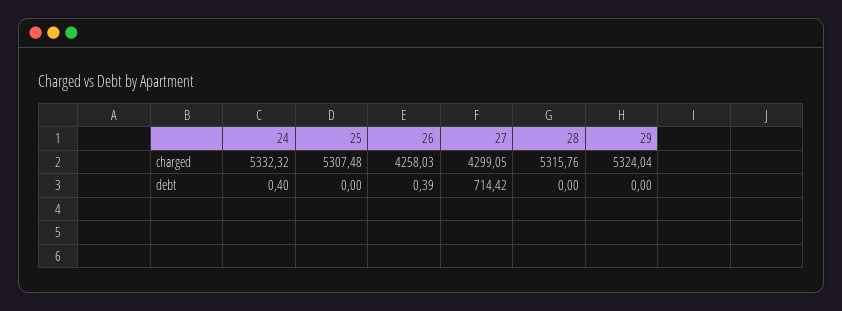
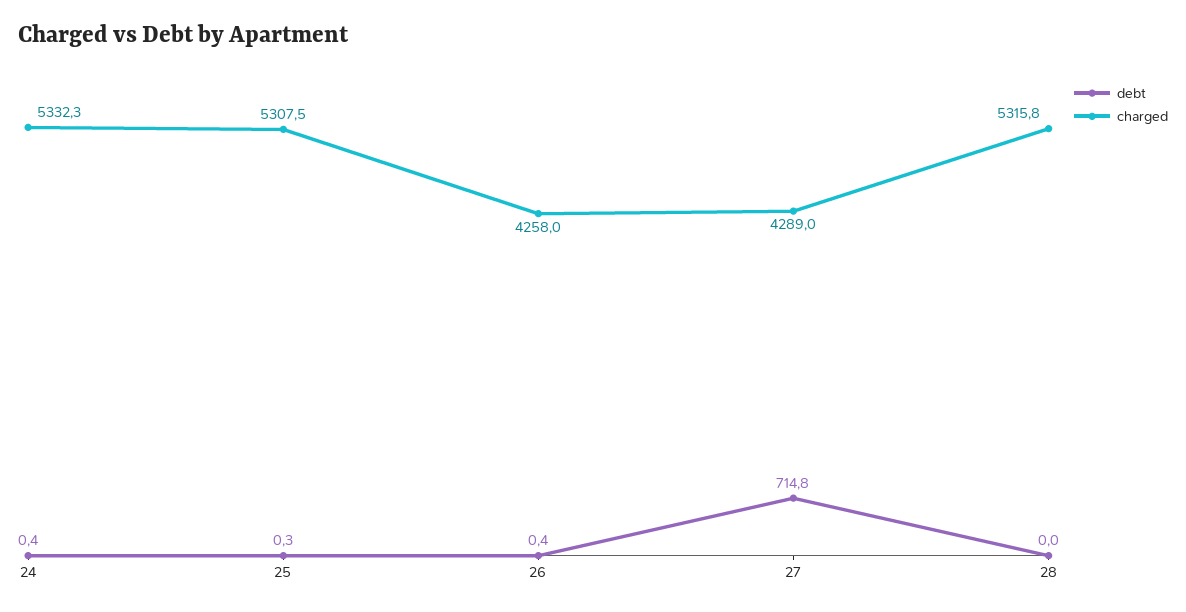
  {
    "charged": {
      "24": 5332.32,
      "25": 5307.48,
      "26": 4258.03,
-     "27": 4299.05,
+     "27": 4289,
-     "28": 5315.76,
+     "28": 5315.76
-     "29": 5324.04
    },
    "debt": {
      "24": 0.4,
-     "25": 0,
+     "25": 0.3,
      "26": 0.39,
-     "27": 714.42,
+     "27": 714.8,
-     "28": 0,
+     "28": 0
-     "29": 0
    }
  }

